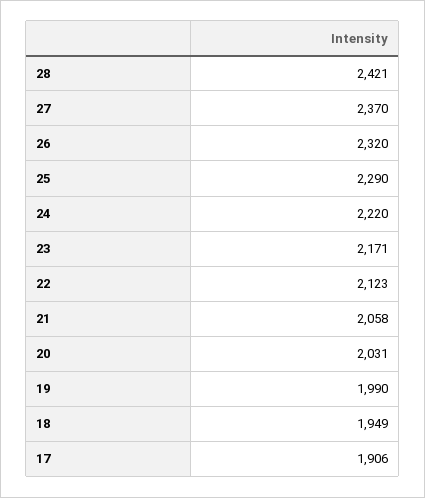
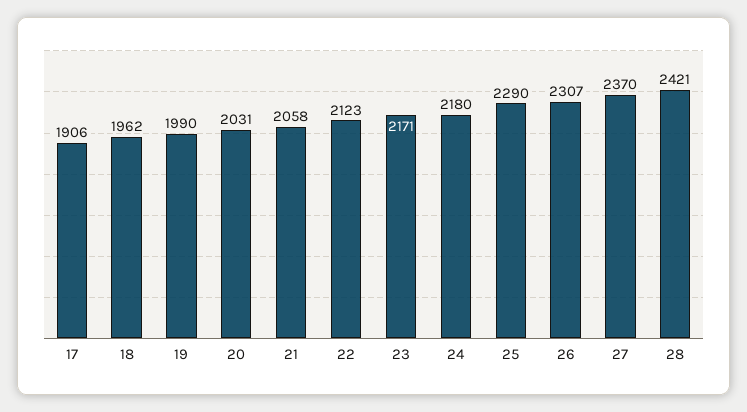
  {
    "28": 2421,
    "27": 2370,
-   "26": 2320,
+   "26": 2307,
    "25": 2290,
-   "24": 2220,
+   "24": 2180,
    "23": 2171,
    "22": 2123,
    "21": 2058,
    "20": 2031,
    "19": 1990,
-   "18": 1949,
+   "18": 1962,
    "17": 1906
  }

